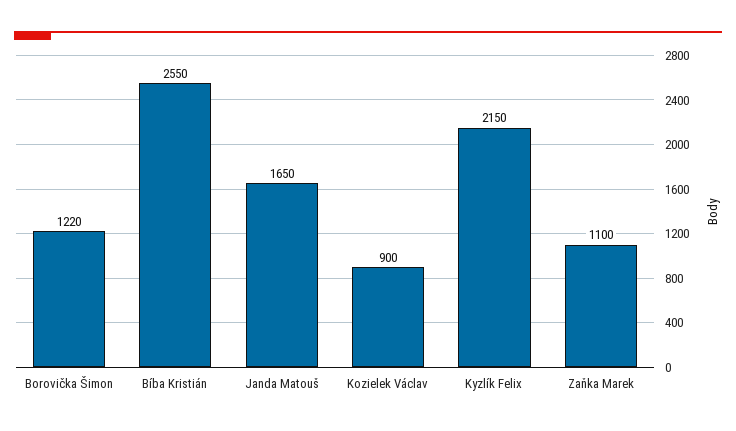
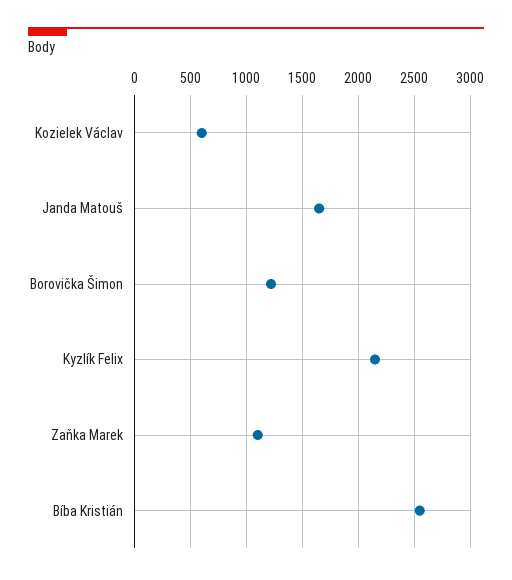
  {
    "Borovička Šimon": 1220,
    "Bíba Kristián": 2550,
    "Janda Matouš": 1650,
-   "Kozielek Václav": 900,
+   "Kozielek Václav": 600,
    "Kyzlík Felix": 2150,
    "Zaňka Marek": 1100
  }

